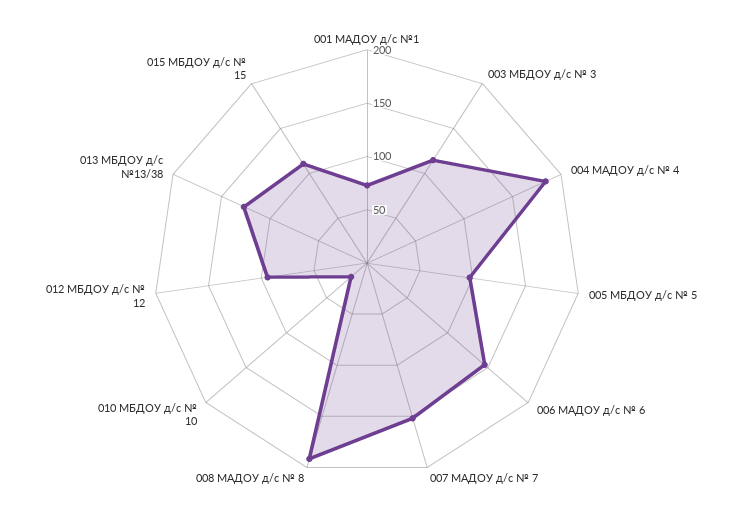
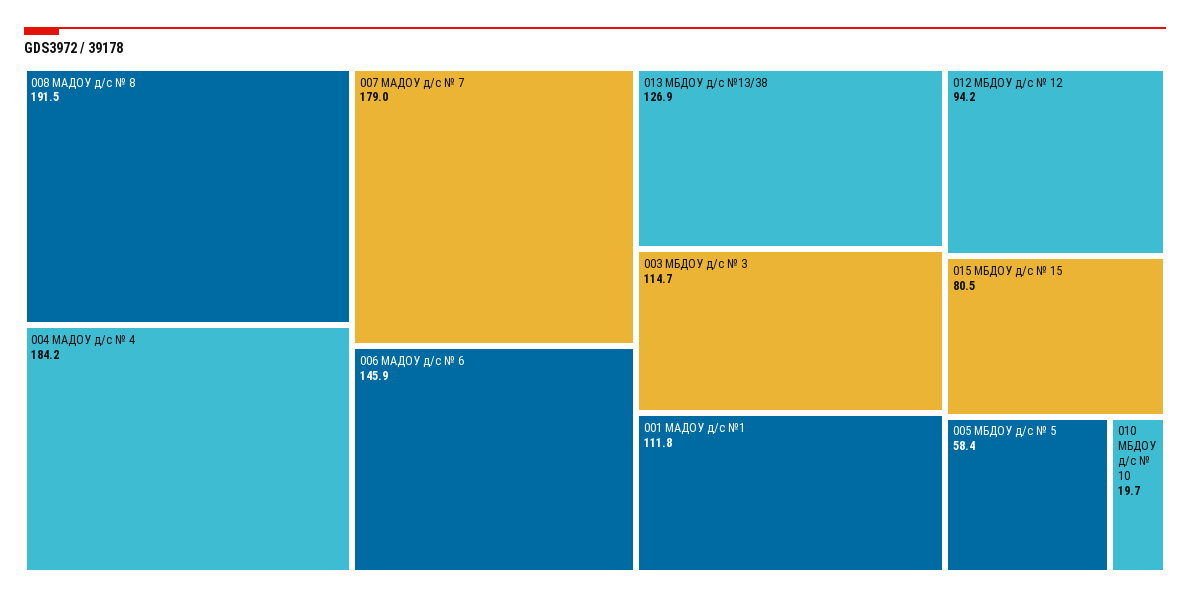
  {
-   "001 МАДОУ д/с №1": 70,
+   "001 МАДОУ д/с №1": 111.8,
    "003 МБДОУ д/с № 3": 114.7,
    "004 МАДОУ д/с № 4": 184.2,
-   "005 МБДОУ д/с № 5": 100,
+   "005 МБДОУ д/с № 5": 58.4,
    "006 МАДОУ д/с № 6": 145.9,
-   "007 МАДОУ д/с № 7": 150,
+   "007 МАДОУ д/с № 7": 179,
    "008 МАДОУ д/с № 8": 191.5,
    "010 МБДОУ д/с № 10": 19.7,
    "012 МБДОУ д/с № 12": 94.2,
    "013 МБДОУ д/с №13/38": 126.9,
-   "015 МБДОУ д/с № 15": 110
+   "015 МБДОУ д/с № 15": 80.5
  }

